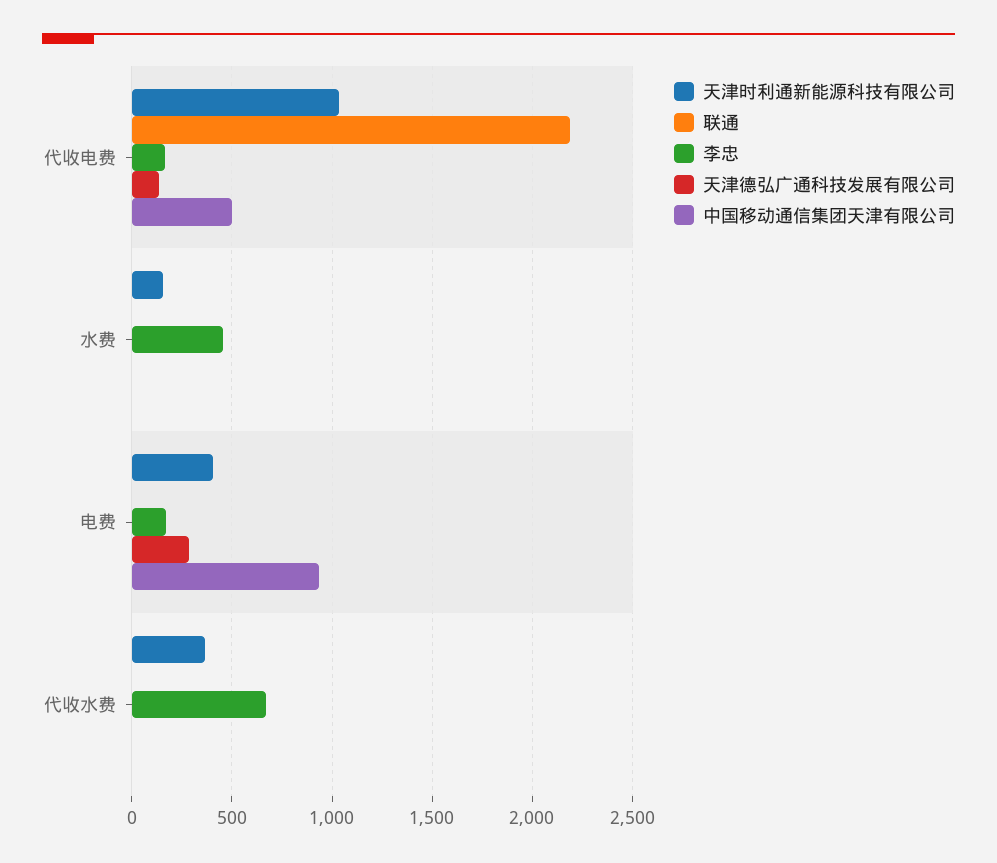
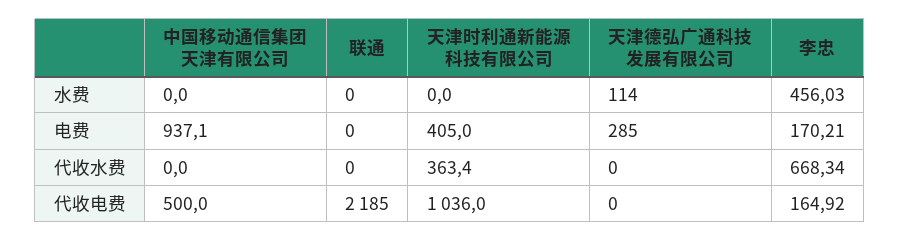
  {
    "天津时利通新能源科技有限公司": {
      "代收电费": 1036,
-     "水费": 150,
+     "水费": 0,
      "电费": 405,
      "代收水费": 363.4
    },
    "联通": {
      "代收电费": 2185,
      "水费": 0,
      "电费": 0,
      "代收水费": 0
    },
    "李忠": {
      "代收电费": 164.92,
      "水费": 456.03,
      "电费": 170.21,
      "代收水费": 668.34
    },
    "天津德弘广通科技发展有限公司": {
-     "代收电费": 150,
+     "代收电费": 0,
-     "水费": 0,
+     "水费": 114,
      "电费": 285,
      "代收水费": 0
    },
    "中国移动通信集团天津有限公司": {
      "代收电费": 500,
      "水费": 0,
      "电费": 937.1,
      "代收水费": 0
    }
  }

